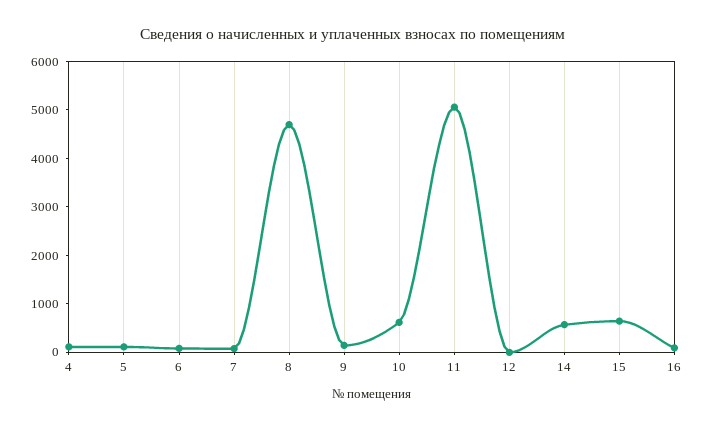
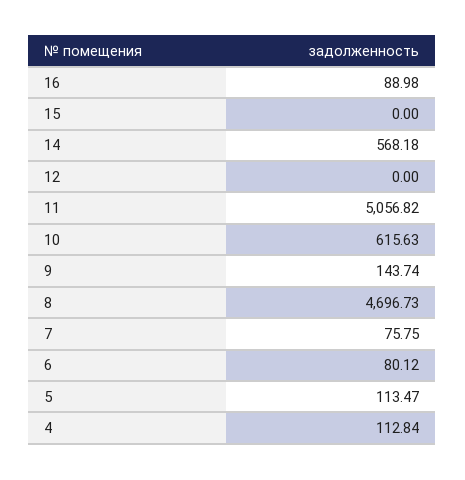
  {
    "4": 112.84,
    "5": 113.47,
    "6": 80.12,
    "7": 75.75,
    "8": 4696.73,
    "9": 143.74,
    "10": 615.63,
    "11": 5056.82,
    "12": 0,
    "14": 568.18,
-   "15": 600,
+   "15": 0,
    "16": 88.98
  }

